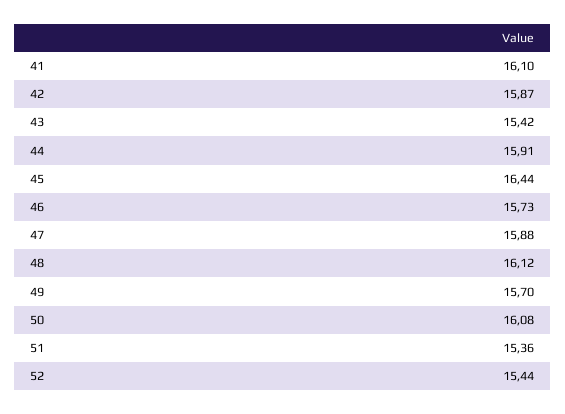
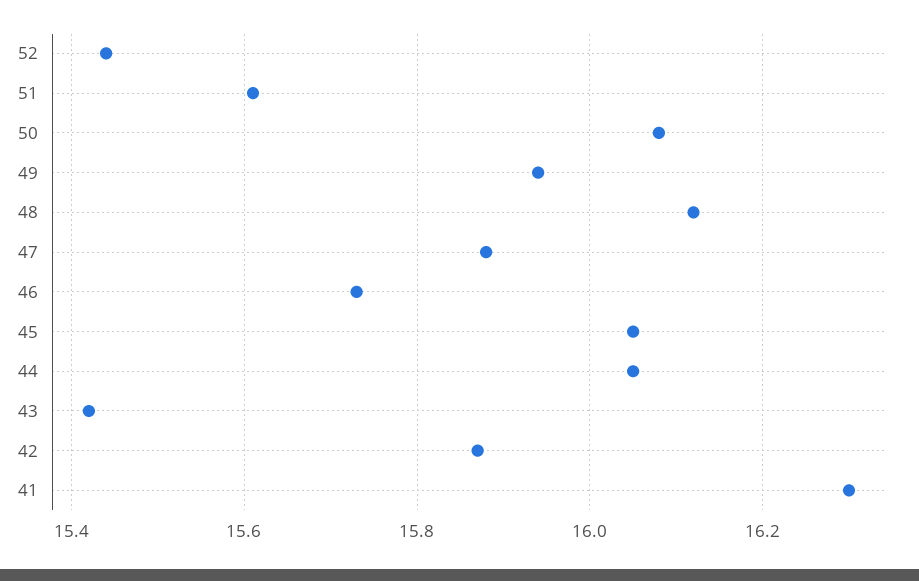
  {
-   "41": 16.1,
+   "41": 16.3,
    "42": 15.87,
    "43": 15.42,
-   "44": 15.91,
+   "44": 16.05,
-   "45": 16.44,
+   "45": 16.05,
    "46": 15.73,
    "47": 15.88,
    "48": 16.12,
-   "49": 15.7,
+   "49": 15.95,
    "50": 16.08,
-   "51": 15.36,
+   "51": 15.6,
    "52": 15.44
  }

